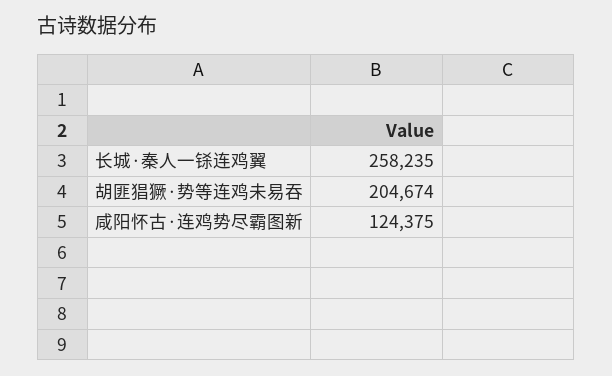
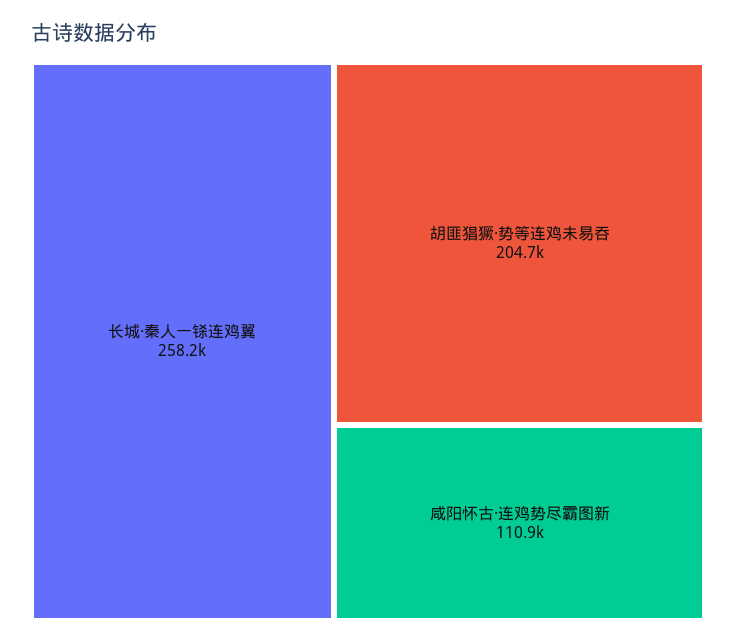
  {
    "长城·秦人一铩连鸡翼": 258235,
    "胡匪猖獗·势等连鸡未易吞": 204674,
-   "咸阳怀古·连鸡势尽霸图新": 124375
+   "咸阳怀古·连鸡势尽霸图新": 110900
  }

